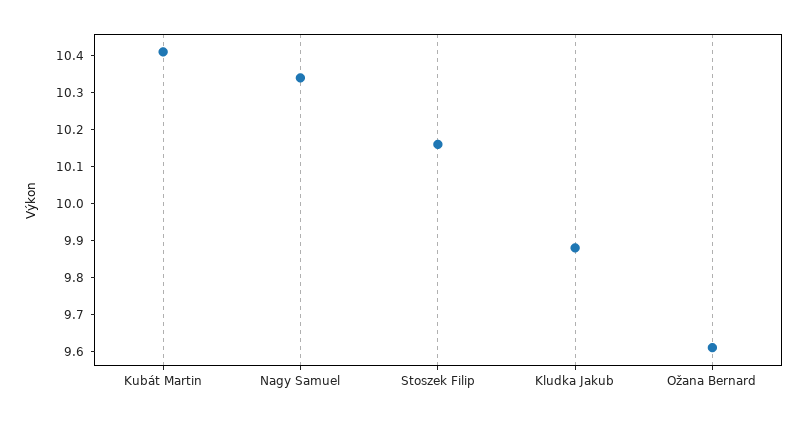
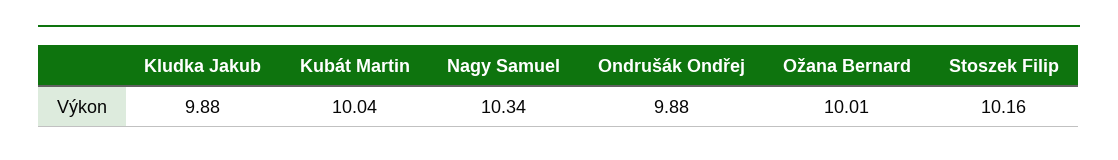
  {
-   "Kubát Martin": 10.4,
+   "Kubát Martin": 10.04,
    "Nagy Samuel": 10.34,
    "Stoszek Filip": 10.16,
    "Kludka Jakub": 9.88,
-   "Ožana Bernard": 9.6
+   "Ožana Bernard": 10.01,
+   "Ondrušák Ondřej": 9.88
  }

